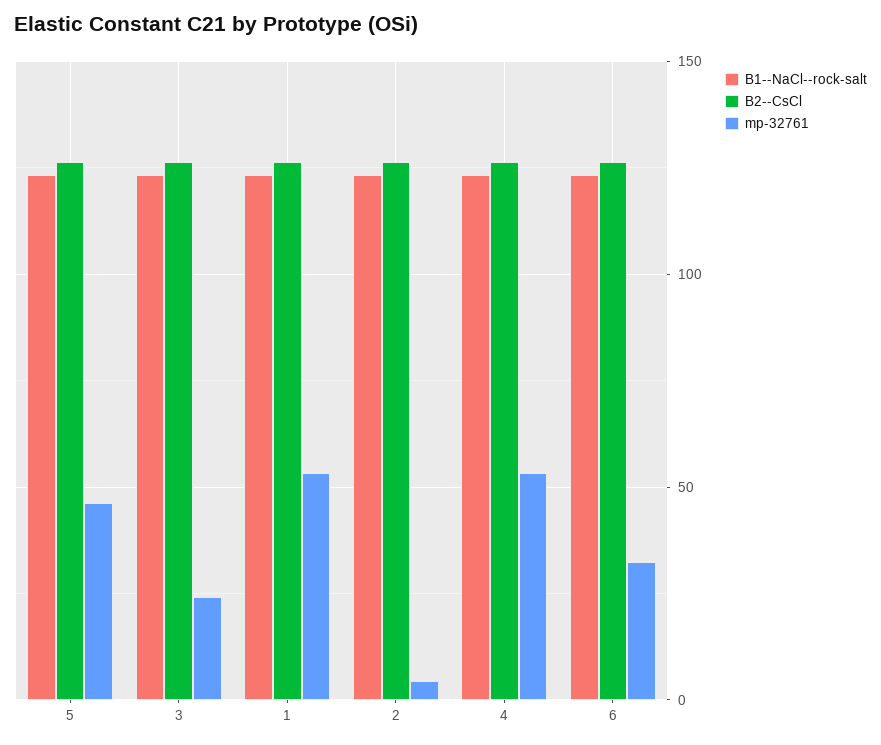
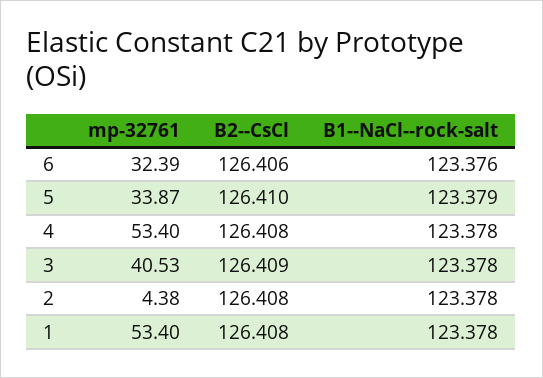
  {
    "B1--NaCl--rock-salt": {
      "5": 123.379,
      "3": 123.378,
      "1": 123.378,
      "2": 123.378,
      "4": 123.378,
      "6": 123.376
    },
    "B2--CsCl": {
      "5": 126.41,
      "3": 126.409,
      "1": 126.408,
      "2": 126.408,
      "4": 126.408,
      "6": 126.406
    },
    "mp-32761": {
-     "5": 45,
+     "5": 33.87,
-     "3": 25,
+     "3": 40.53,
      "1": 53.4,
      "2": 4.38,
      "4": 53.4,
      "6": 32.39
    }
  }

